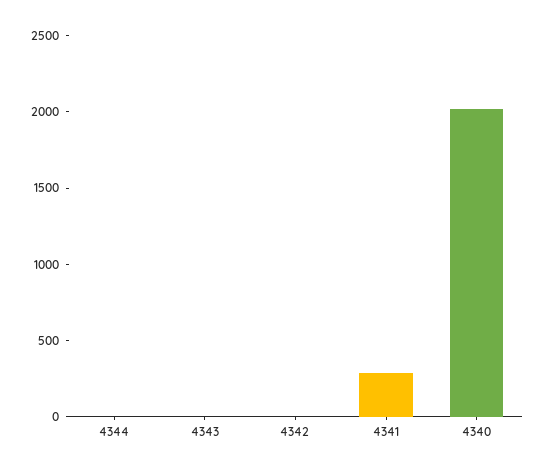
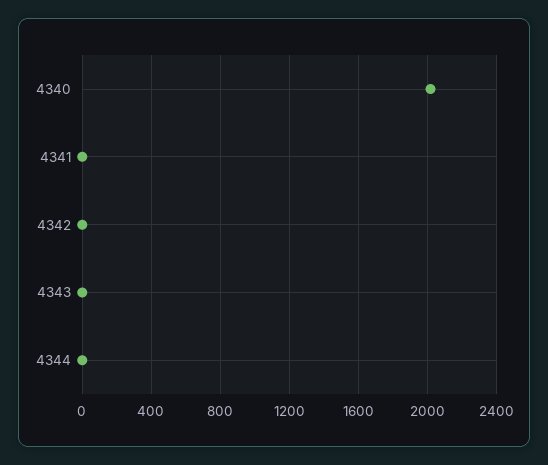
  {
    "4344": 0,
    "4343": 0,
    "4342": 0,
-   "4341": 300,
+   "4341": 0,
    "4340": 2000
  }

